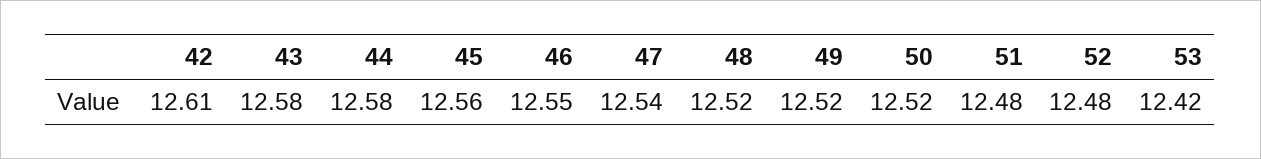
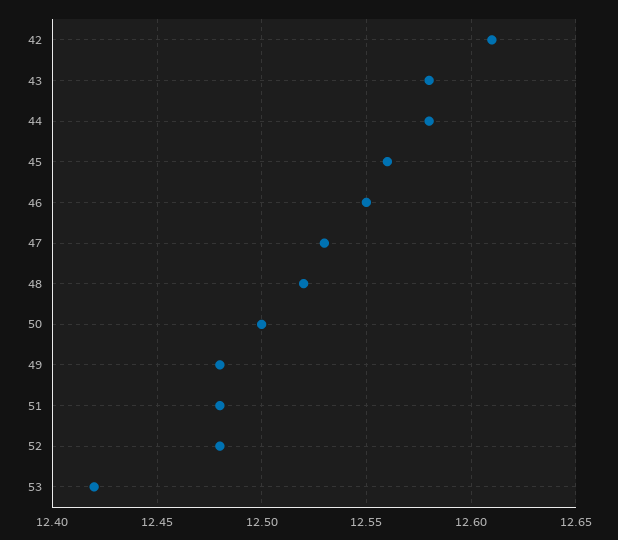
  {
    "42": 12.61,
    "43": 12.58,
    "44": 12.58,
    "45": 12.56,
    "46": 12.55,
-   "47": 12.54,
+   "47": 12.53,
    "48": 12.52,
-   "49": 12.52,
+   "49": 12.48,
-   "50": 12.52,
+   "50": 12.5,
    "51": 12.48,
    "52": 12.48,
    "53": 12.42
  }

